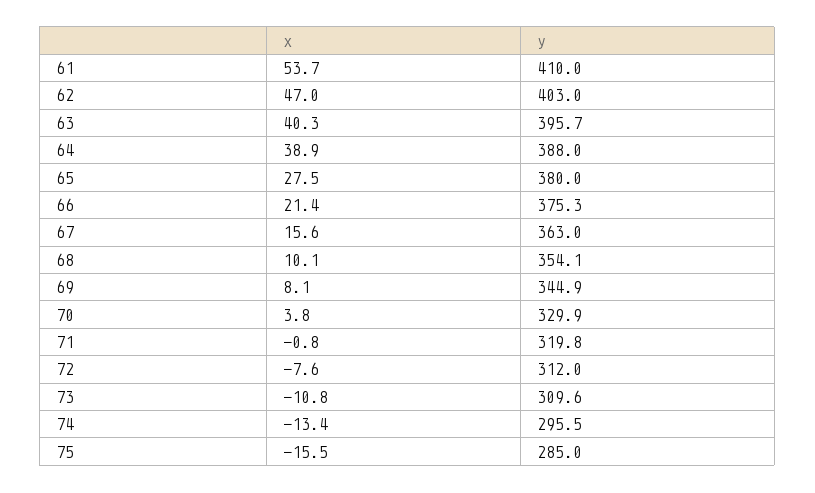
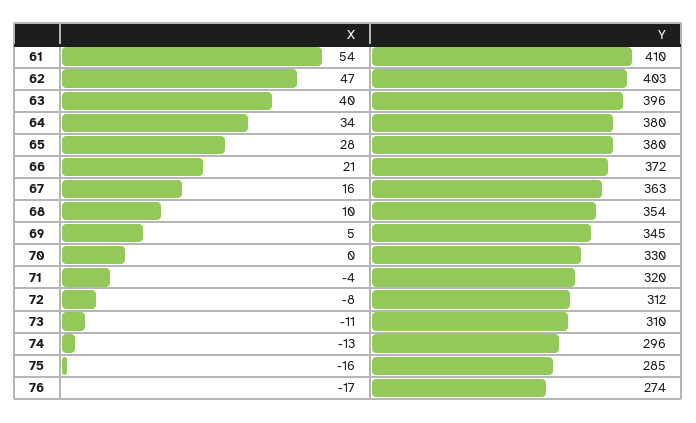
  {
    "x": {
      "61": 53.7,
      "62": 47,
      "63": 40.3,
-     "64": 38.9,
+     "64": 34,
      "65": 27.5,
      "66": 21.4,
      "67": 15.6,
      "68": 10.1,
-     "69": 8.1,
+     "69": 5,
-     "70": 3.8,
+     "70": 0,
-     "71": -0.8,
+     "71": -4,
      "72": -7.6,
      "73": -10.8,
      "74": -13.4,
-     "75": -15.5
+     "75": -15.5,
+     "76": -17
    },
    "y": {
      "61": 410,
      "62": 403,
      "63": 395.7,
-     "64": 388,
+     "64": 380,
      "65": 380,
-     "66": 375.3,
+     "66": 372,
      "67": 363,
      "68": 354.1,
      "69": 344.9,
      "70": 329.9,
      "71": 319.8,
      "72": 312,
      "73": 309.6,
      "74": 295.5,
-     "75": 285
+     "75": 285,
+     "76": 274
    }
  }

